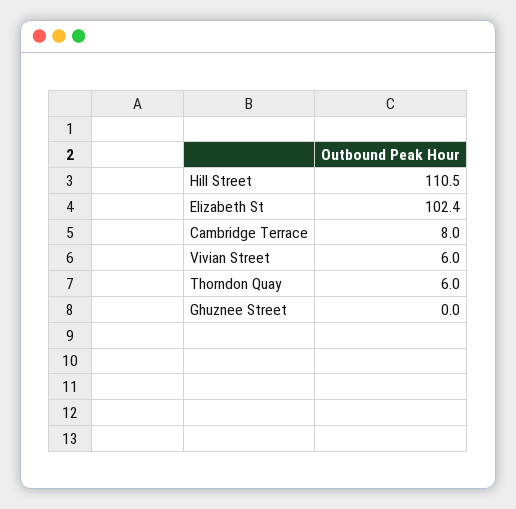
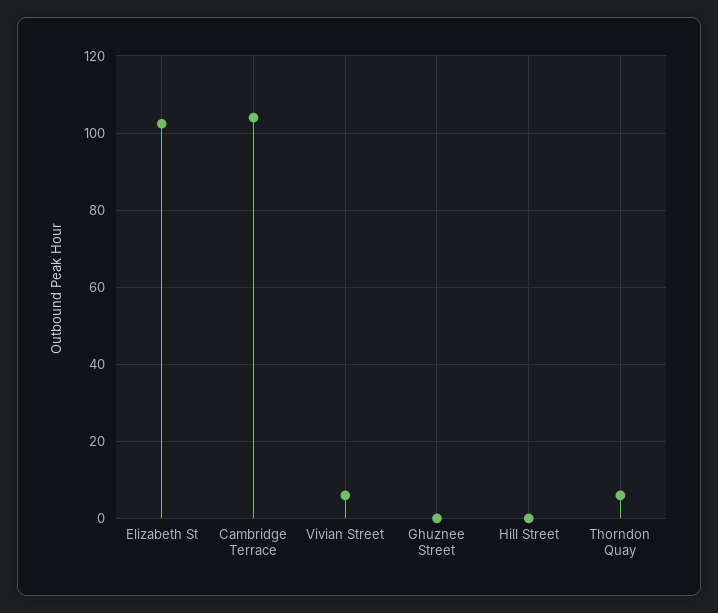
  {
-   "Hill Street": 110.5,
+   "Hill Street": 0,
    "Elizabeth St": 102.4,
-   "Cambridge Terrace": 8,
+   "Cambridge Terrace": 104,
    "Vivian Street": 6,
    "Thorndon Quay": 6,
    "Ghuznee Street": 0
  }

